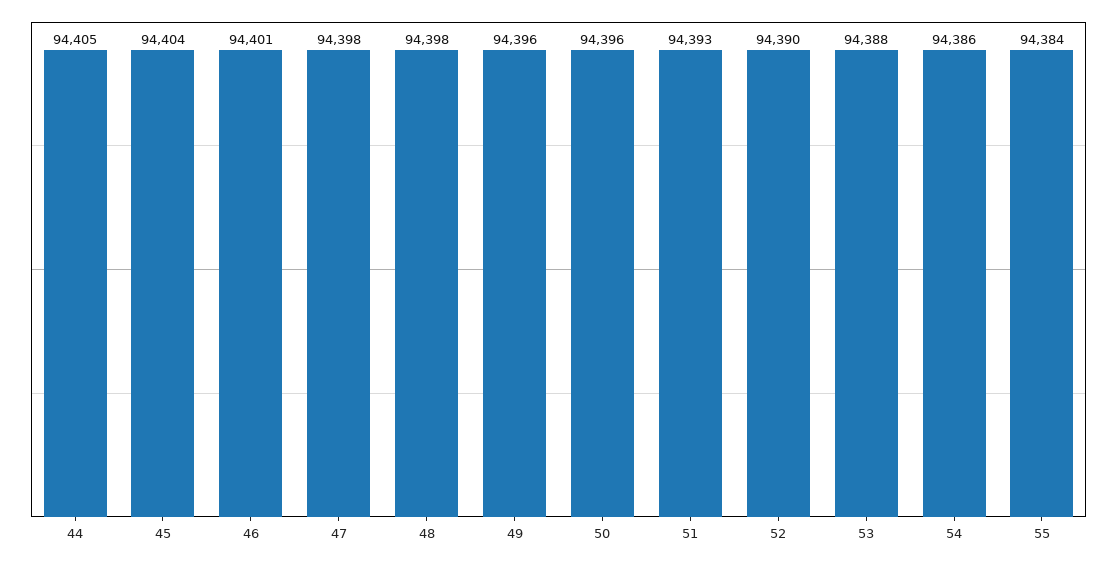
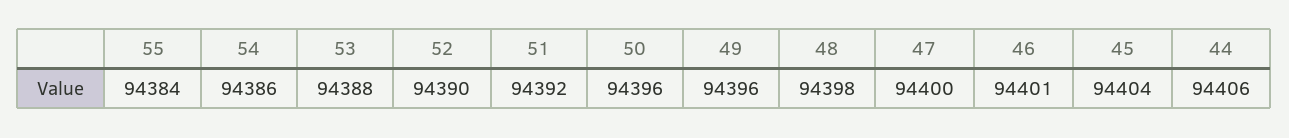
  {
-   "44": 94405,
+   "44": 94406,
    "45": 94404,
    "46": 94401,
-   "47": 94398,
+   "47": 94400,
    "48": 94398,
    "49": 94396,
    "50": 94396,
-   "51": 94393,
+   "51": 94392,
    "52": 94390,
    "53": 94388,
    "54": 94386,
    "55": 94384
  }

